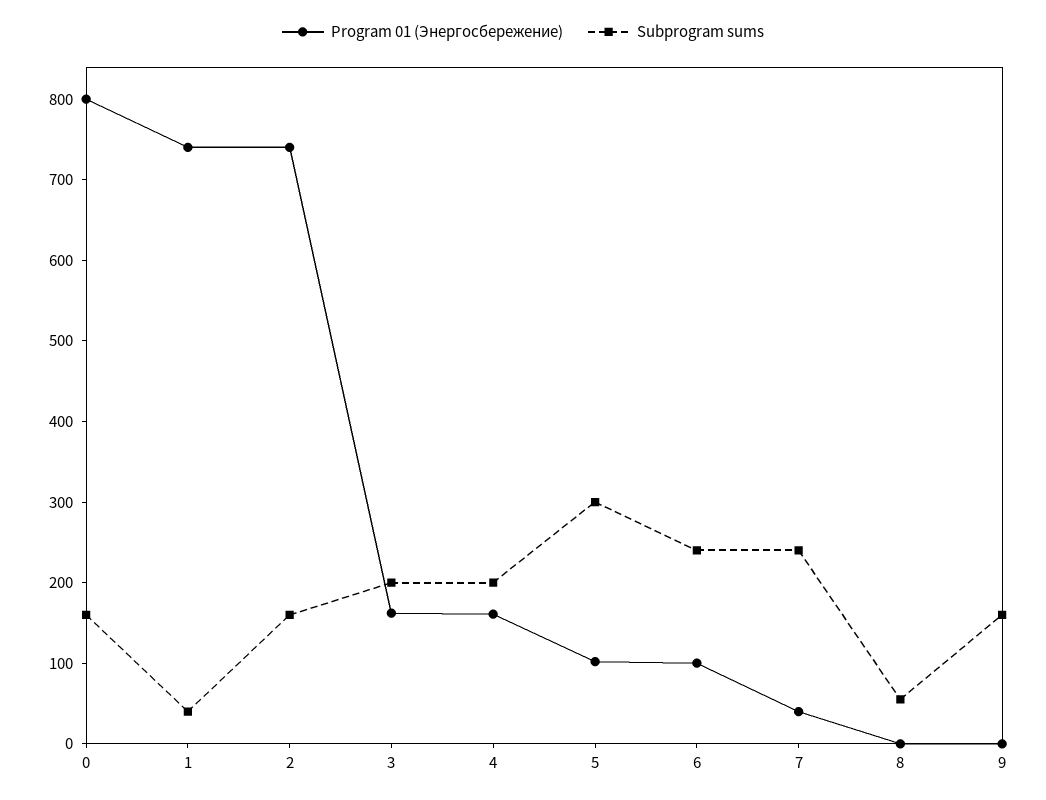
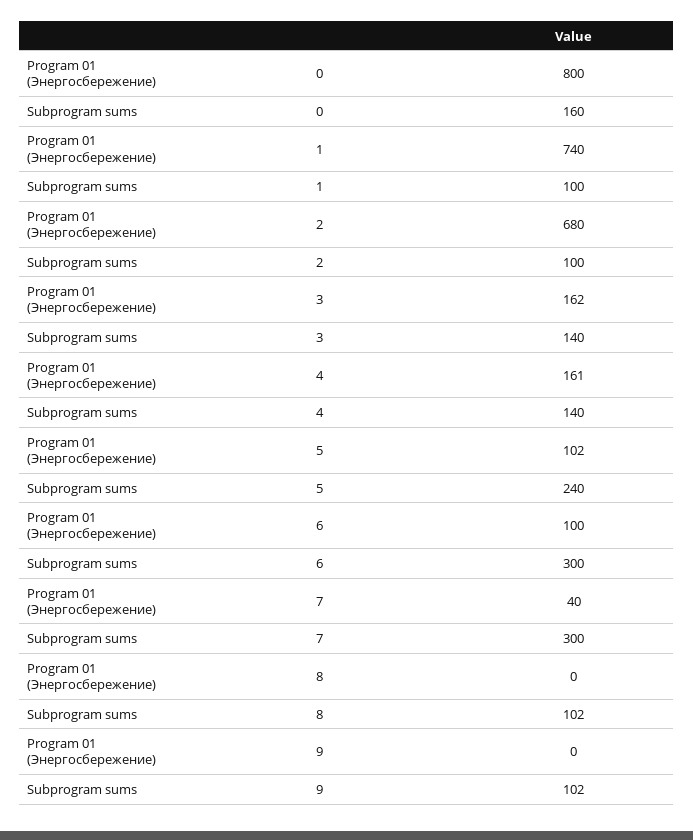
  {
    "Program 01 (Энергосбережение)": {
      "0": 800,
      "1": 740,
-     "2": 740,
+     "2": 680,
      "3": 162,
      "4": 161,
      "5": 102,
      "6": 100,
      "7": 40,
      "8": 0,
      "9": 0
    },
    "Subprogram sums": {
      "0": 160,
-     "1": 40,
+     "1": 100,
-     "2": 160,
+     "2": 100,
-     "3": 200,
+     "3": 140,
-     "4": 200,
+     "4": 140,
-     "5": 300,
+     "5": 240,
-     "6": 240,
+     "6": 300,
-     "7": 240,
+     "7": 300,
-     "8": 60,
+     "8": 102,
-     "9": 160
+     "9": 102
    }
  }

